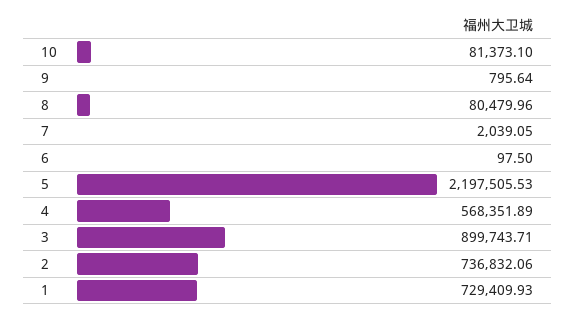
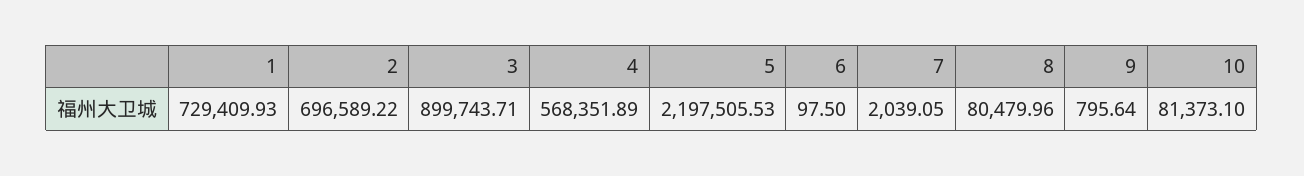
  {
    "10": 81373.1,
    "9": 795.64,
    "8": 80479.96,
    "7": 2039.05,
    "6": 97.5,
    "5": 2197505.53,
    "4": 568351.89,
    "3": 899743.71,
-   "2": 736832.06,
+   "2": 696589.22,
    "1": 729409.93
  }

